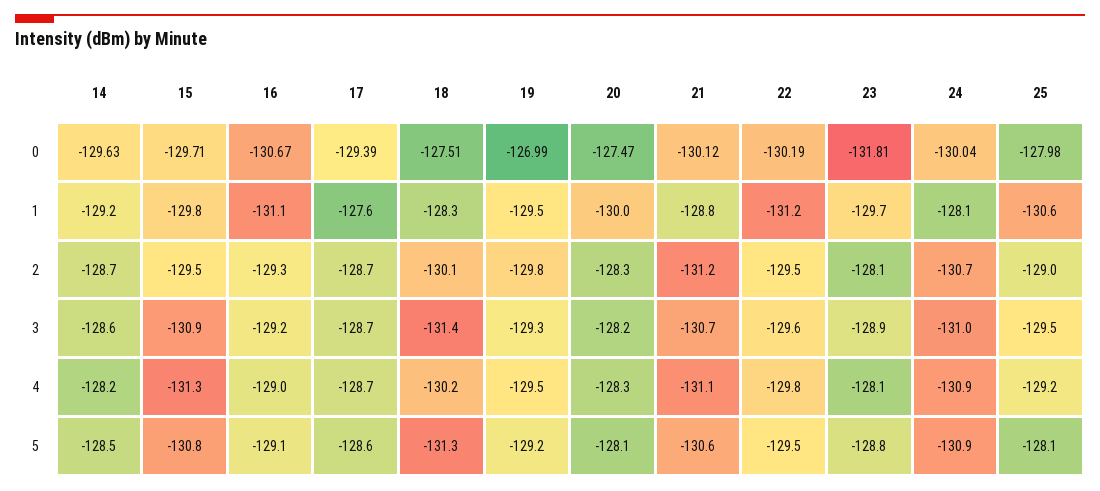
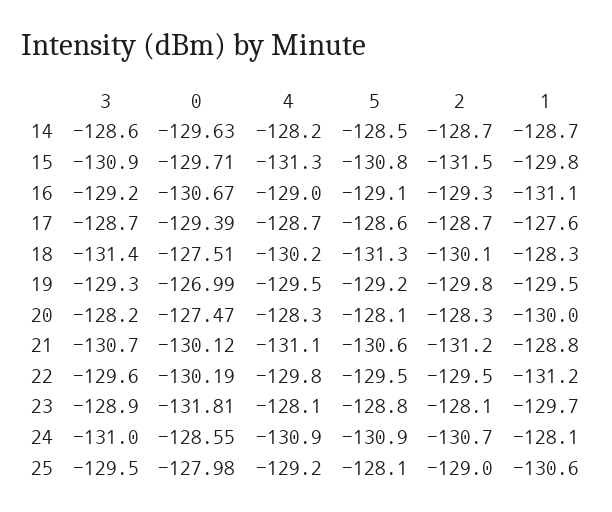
  {
    "14": {
      "0": -129.63,
-     "1": -129.2,
+     "1": -128.7,
      "2": -128.7,
      "3": -128.6,
      "4": -128.2,
      "5": -128.5
    },
    "15": {
      "0": -129.71,
      "1": -129.8,
-     "2": -129.5,
+     "2": -131.5,
      "3": -130.9,
      "4": -131.3,
      "5": -130.8
    },
    "16": {
      "0": -130.67,
      "1": -131.1,
      "2": -129.3,
      "3": -129.2,
      "4": -129,
      "5": -129.1
    },
    "17": {
      "0": -129.39,
      "1": -127.6,
      "2": -128.7,
      "3": -128.7,
      "4": -128.7,
      "5": -128.6
    },
    "18": {
      "0": -127.51,
      "1": -128.3,
      "2": -130.1,
      "3": -131.4,
      "4": -130.2,
      "5": -131.3
    },
    "19": {
      "0": -126.99,
      "1": -129.5,
      "2": -129.8,
      "3": -129.3,
      "4": -129.5,
      "5": -129.2
    },
    "20": {
      "0": -127.47,
      "1": -130,
      "2": -128.3,
      "3": -128.2,
      "4": -128.3,
      "5": -128.1
    },
    "21": {
      "0": -130.12,
      "1": -128.8,
      "2": -131.2,
      "3": -130.7,
      "4": -131.1,
      "5": -130.6
    },
    "22": {
      "0": -130.19,
      "1": -131.2,
      "2": -129.5,
      "3": -129.6,
      "4": -129.8,
      "5": -129.5
    },
    "23": {
      "0": -131.81,
      "1": -129.7,
      "2": -128.1,
      "3": -128.9,
      "4": -128.1,
      "5": -128.8
    },
    "24": {
-     "0": -130.04,
+     "0": -128.55,
      "1": -128.1,
      "2": -130.7,
      "3": -131,
      "4": -130.9,
      "5": -130.9
    },
    "25": {
      "0": -127.98,
      "1": -130.6,
      "2": -129,
      "3": -129.5,
      "4": -129.2,
      "5": -128.1
    }
  }

